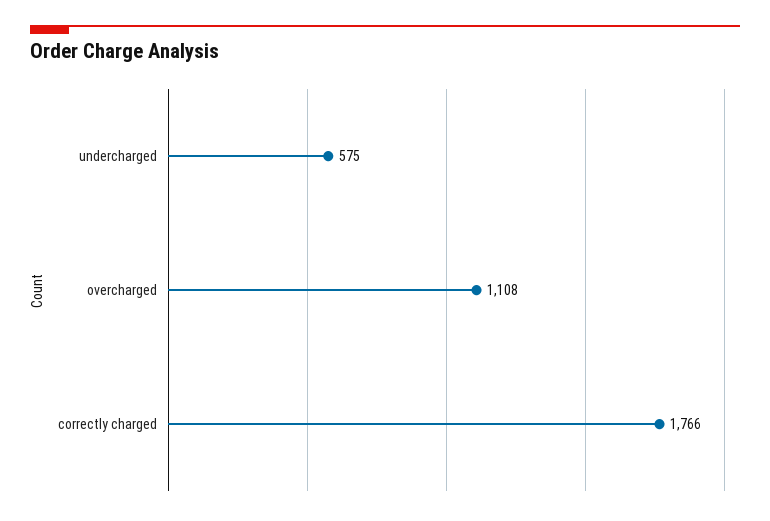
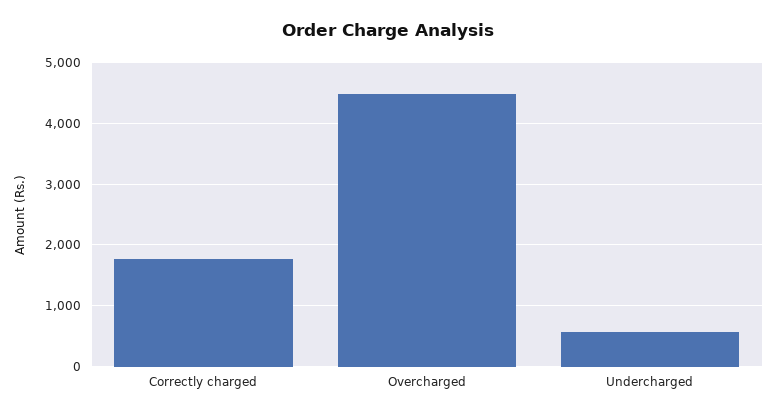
  {
    "undercharged": 575,
-   "overcharged": 1108,
+   "overcharged": 4500,
    "correctly charged": 1766
  }

